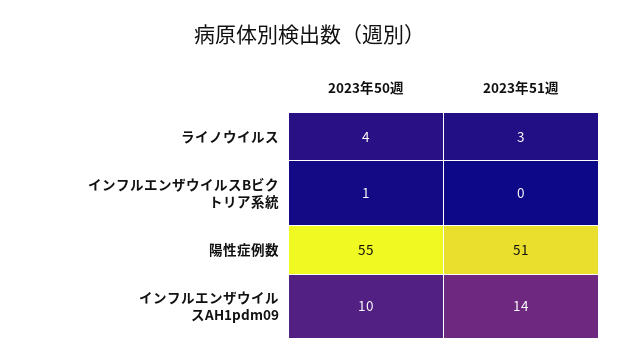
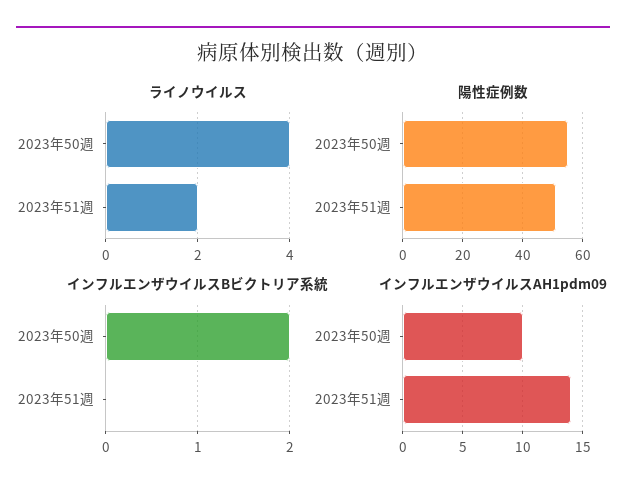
  {
    "ライノウイルス": {
      "2023年50週": 4,
-     "2023年51週": 3
+     "2023年51週": 2
    },
    "インフルエンザウイルスBビクトリア系統": {
-     "2023年50週": 1,
+     "2023年50週": 2,
      "2023年51週": 0
    },
    "陽性症例数": {
      "2023年50週": 55,
      "2023年51週": 51
    },
    "インフルエンザウイルスAH1pdm09": {
      "2023年50週": 10,
      "2023年51週": 14
    }
  }

